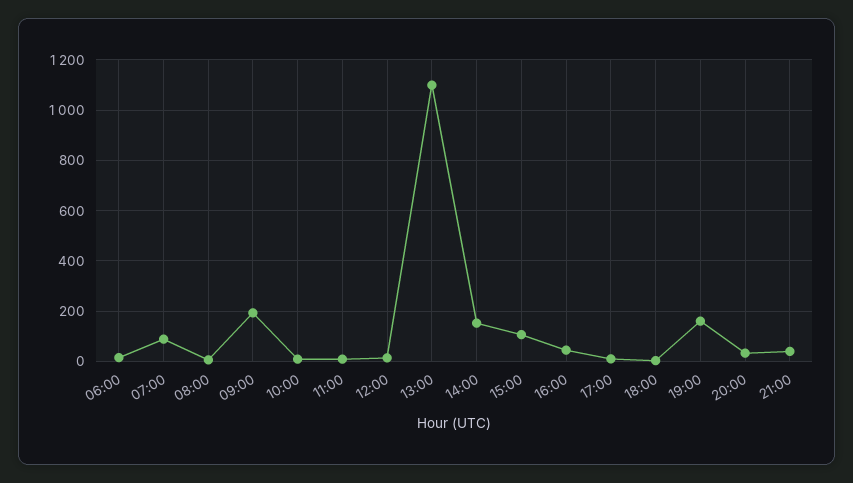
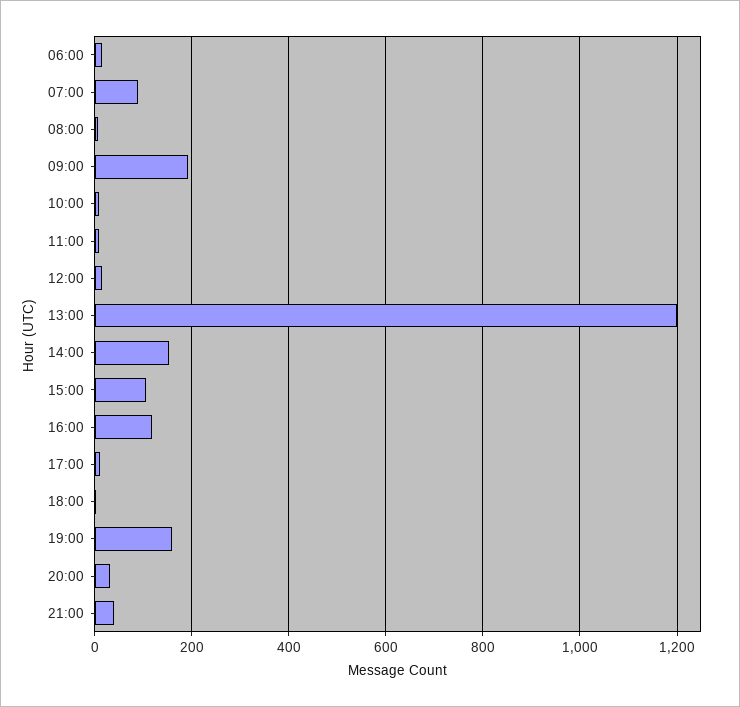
  {
    "06:00": 20,
    "07:00": 80,
    "08:00": 0,
    "09:00": 200,
    "10:00": 0,
    "11:00": 0,
    "12:00": 20,
-   "13:00": 1100,
+   "13:00": 1200,
    "14:00": 160,
    "15:00": 100,
-   "16:00": 50,
+   "16:00": 120,
    "17:00": 20,
    "18:00": 0,
    "19:00": 160,
    "20:00": 40,
    "21:00": 40
  }

